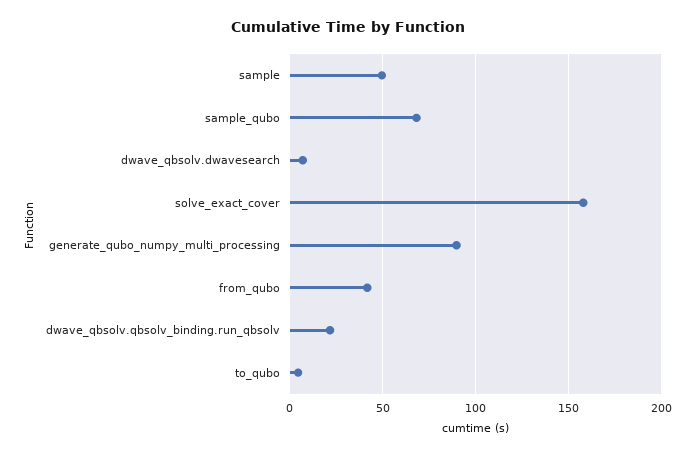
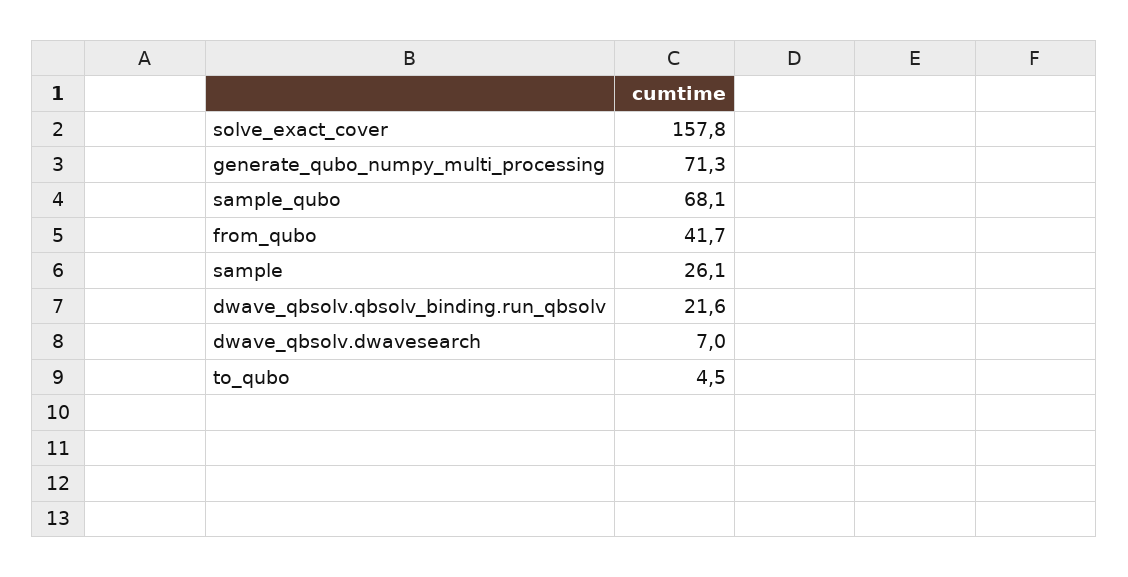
  {
-   "sample": 50,
+   "sample": 26.1,
    "sample_qubo": 68.1,
    "dwave_qbsolv.dwavesearch": 7,
    "solve_exact_cover": 157.8,
-   "generate_qubo_numpy_multi_processing": 90,
+   "generate_qubo_numpy_multi_processing": 71.3,
    "from_qubo": 41.7,
    "dwave_qbsolv.qbsolv_binding.run_qbsolv": 21.6,
    "to_qubo": 4.5
  }

